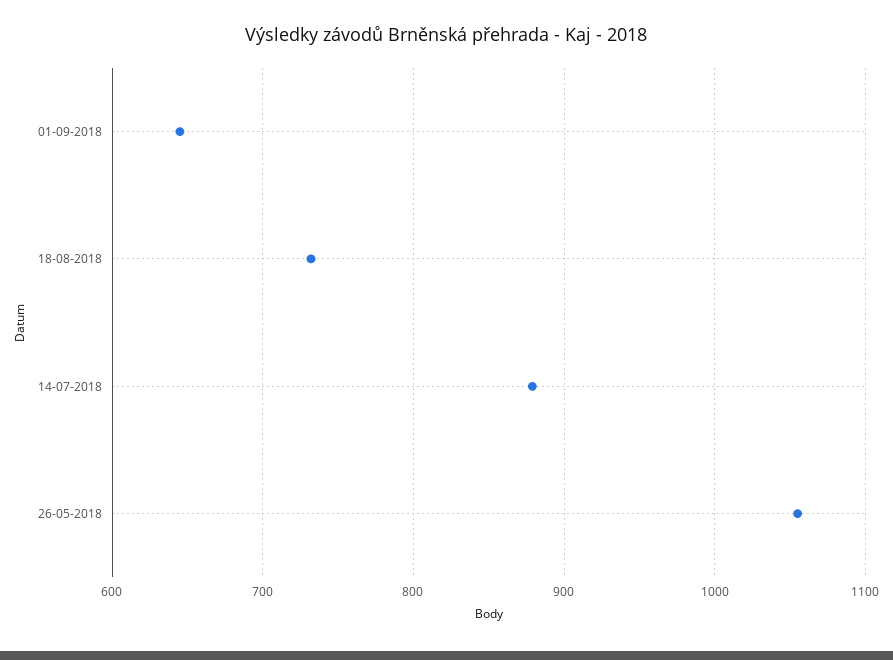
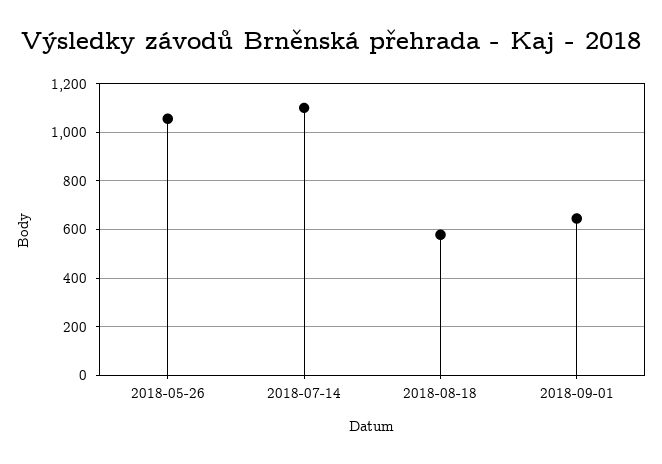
  {
    "01-09-2018": 650,
-   "18-08-2018": 730,
+   "18-08-2018": 575,
-   "14-07-2018": 880,
+   "14-07-2018": 1100,
    "26-05-2018": 1060
  }

